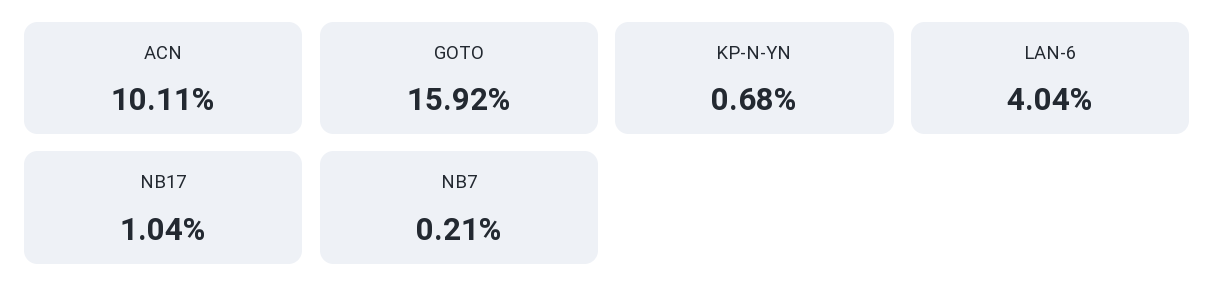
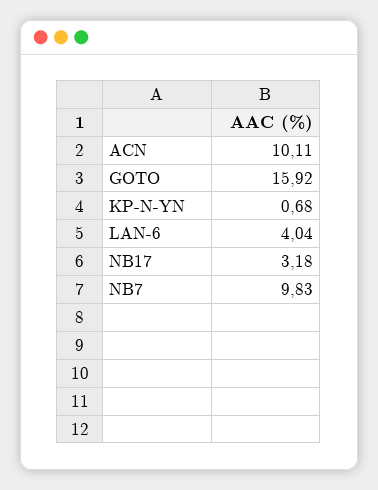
  {
    "ACN": 10.11,
    "GOTO": 15.92,
    "KP-N-YN": 0.68,
    "LAN-6": 4.04,
-   "NB17": 1.04,
+   "NB17": 3.18,
-   "NB7": 0.21
+   "NB7": 9.83
  }

